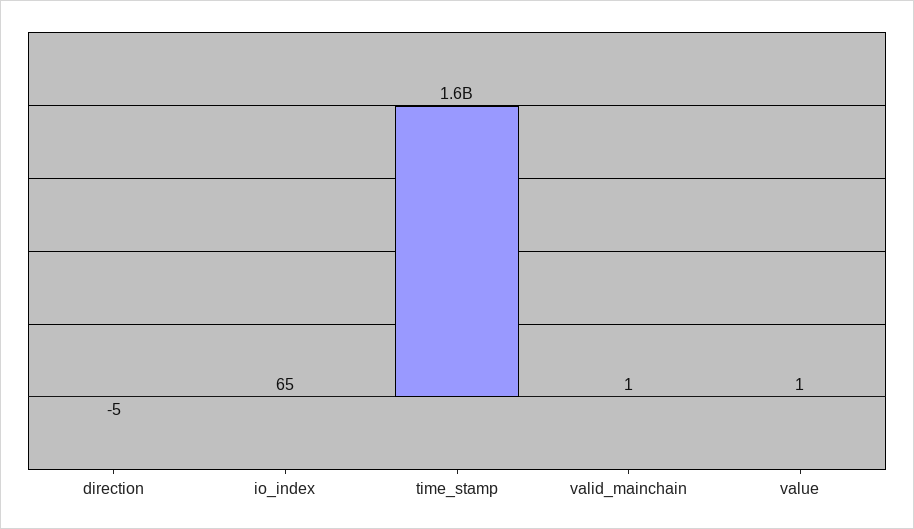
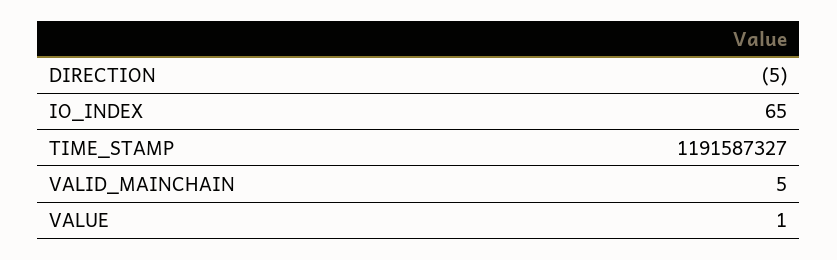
  {
    "direction": -5,
    "io_index": 65,
-   "time_stamp": 1600000000,
+   "time_stamp": 1191587327,
-   "valid_mainchain": 1,
+   "valid_mainchain": 5,
    "value": 1
  }

